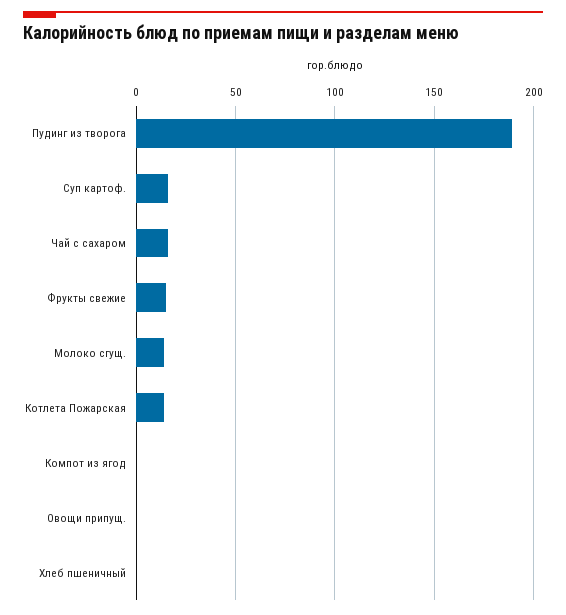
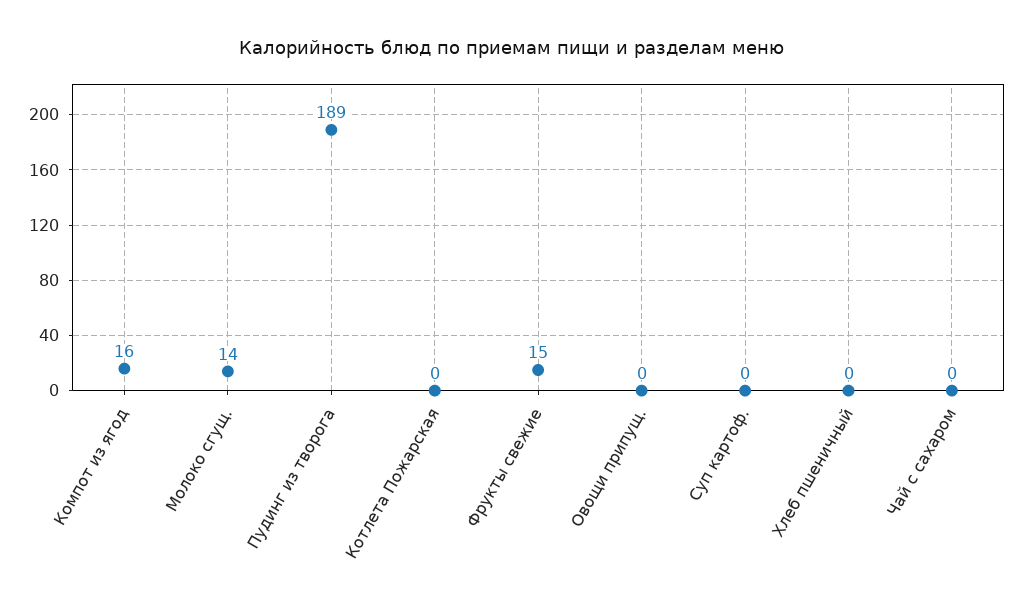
  {
    "Пудинг из творога": 189,
-   "Суп картоф.": 15,
+   "Суп картоф.": 0,
-   "Чай с сахаром": 15,
+   "Чай с сахаром": 0,
    "Фрукты свежие": 15,
    "Молоко сгущ.": 14,
-   "Котлета Пожарская": 15,
+   "Котлета Пожарская": 0,
-   "Компот из ягод": 0,
+   "Компот из ягод": 16,
    "Овощи припущ.": 0,
    "Хлеб пшеничный": 0
  }

